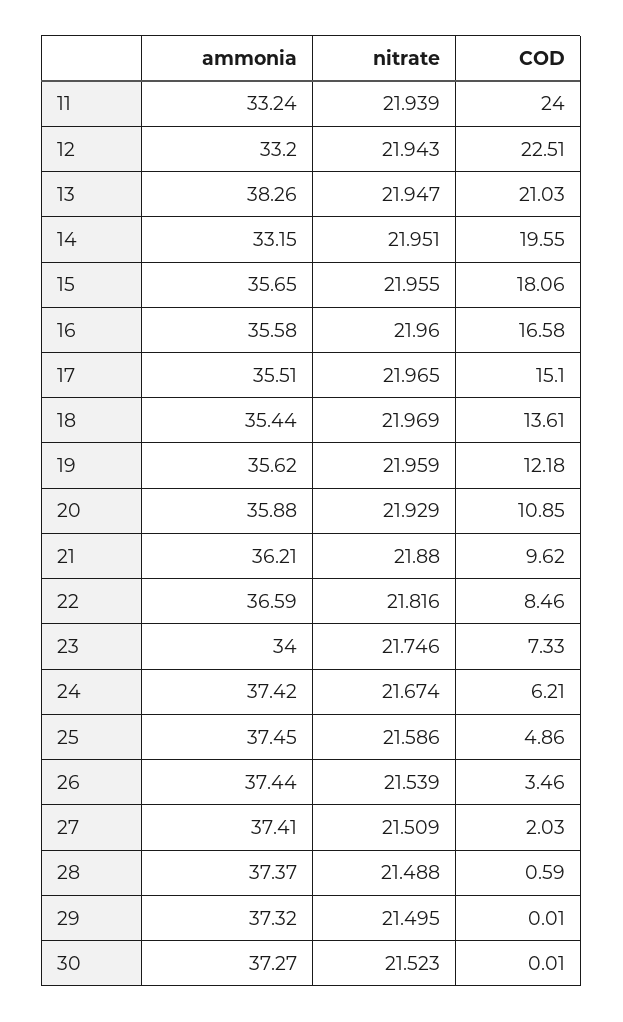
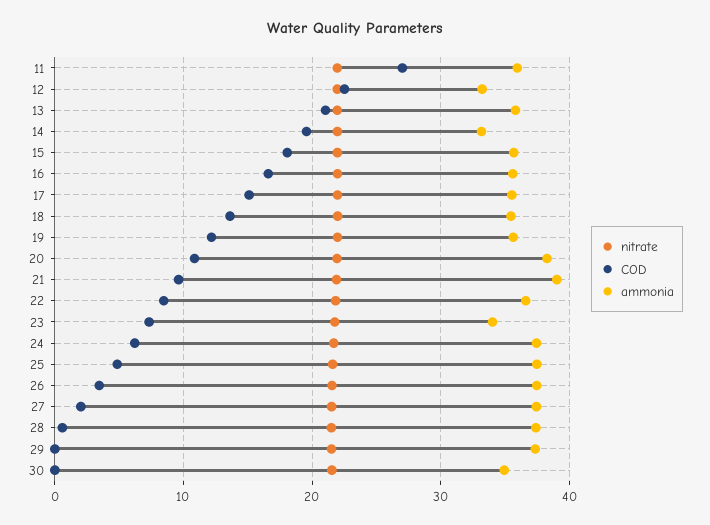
  {
    "ammonia": {
-     "11": 33.24,
+     "11": 36,
      "12": 33.2,
-     "13": 38.26,
+     "13": 36,
      "14": 33.15,
      "15": 35.65,
      "16": 35.58,
      "17": 35.51,
      "18": 35.44,
      "19": 35.62,
-     "20": 35.88,
+     "20": 38,
-     "21": 36.21,
+     "21": 39,
      "22": 36.59,
      "23": 34,
      "24": 37.42,
      "25": 37.45,
      "26": 37.44,
      "27": 37.41,
      "28": 37.37,
      "29": 37.32,
-     "30": 37.27
+     "30": 35
    },
    "nitrate": {
      "11": 21.939,
      "12": 21.943,
      "13": 21.947,
      "14": 21.951,
      "15": 21.955,
      "16": 21.96,
      "17": 21.965,
      "18": 21.969,
      "19": 21.959,
      "20": 21.929,
      "21": 21.88,
      "22": 21.816,
      "23": 21.746,
      "24": 21.674,
      "25": 21.586,
      "26": 21.539,
      "27": 21.509,
      "28": 21.488,
      "29": 21.495,
      "30": 21.523
    },
    "COD": {
-     "11": 24,
+     "11": 27,
      "12": 22.51,
      "13": 21.03,
      "14": 19.55,
      "15": 18.06,
      "16": 16.58,
      "17": 15.1,
      "18": 13.61,
      "19": 12.18,
      "20": 10.85,
      "21": 9.62,
      "22": 8.46,
      "23": 7.33,
      "24": 6.21,
      "25": 4.86,
      "26": 3.46,
      "27": 2.03,
      "28": 0.59,
      "29": 0.01,
      "30": 0.01
    }
  }

